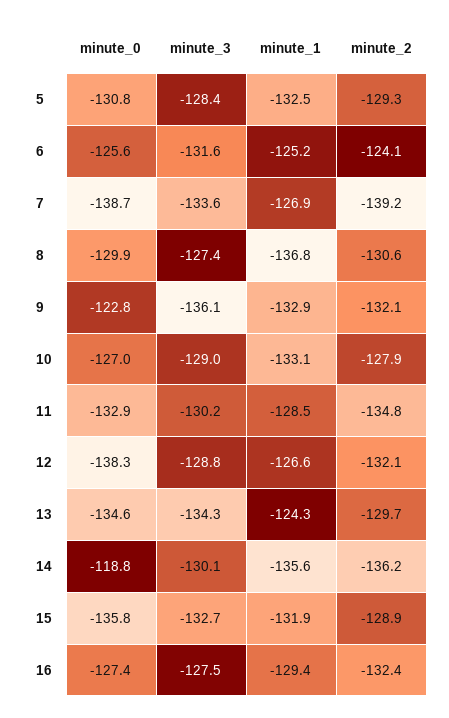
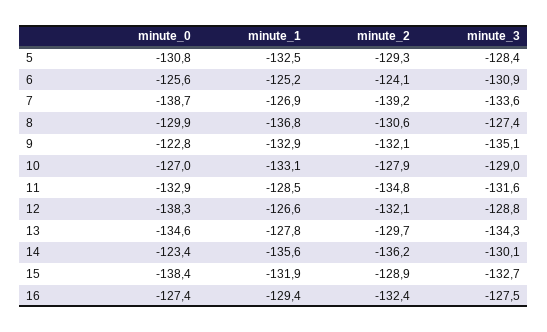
  {
    "minute_0": {
      "5": -130.8,
      "6": -125.6,
      "7": -138.7,
      "8": -129.9,
      "9": -122.8,
      "10": -127,
      "11": -132.9,
      "12": -138.3,
      "13": -134.6,
-     "14": -118.8,
+     "14": -123.4,
-     "15": -135.8,
+     "15": -138.4,
      "16": -127.4
    },
    "minute_3": {
      "5": -128.4,
-     "6": -131.6,
+     "6": -130.9,
      "7": -133.6,
      "8": -127.4,
-     "9": -136.1,
+     "9": -135.1,
      "10": -129,
-     "11": -130.2,
+     "11": -131.6,
      "12": -128.8,
      "13": -134.3,
      "14": -130.1,
      "15": -132.7,
      "16": -127.5
    },
    "minute_1": {
      "5": -132.5,
      "6": -125.2,
      "7": -126.9,
      "8": -136.8,
      "9": -132.9,
      "10": -133.1,
      "11": -128.5,
      "12": -126.6,
-     "13": -124.3,
+     "13": -127.8,
      "14": -135.6,
      "15": -131.9,
      "16": -129.4
    },
    "minute_2": {
      "5": -129.3,
      "6": -124.1,
      "7": -139.2,
      "8": -130.6,
      "9": -132.1,
      "10": -127.9,
      "11": -134.8,
      "12": -132.1,
      "13": -129.7,
      "14": -136.2,
      "15": -128.9,
      "16": -132.4
    }
  }

